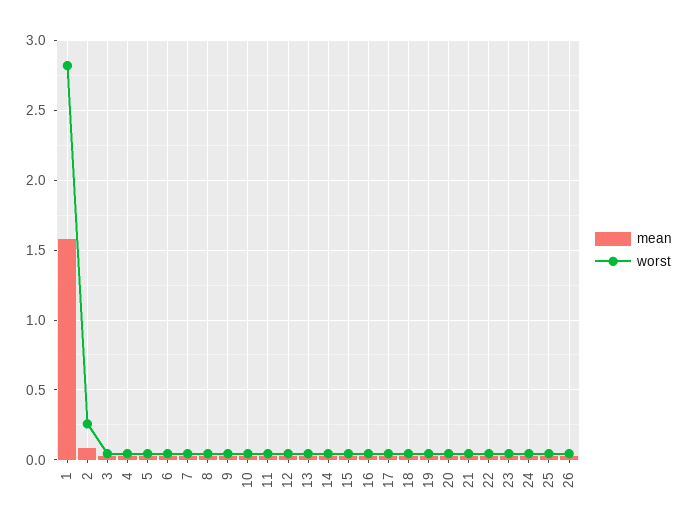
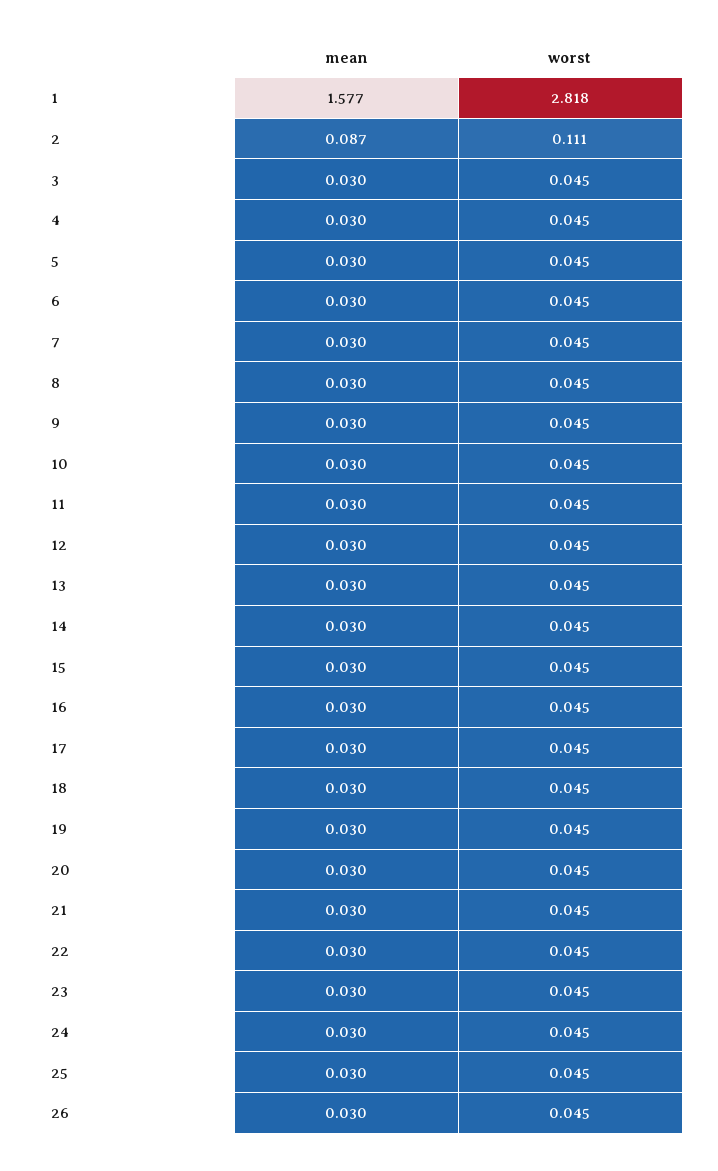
  {
    "mean": {
      "1": 1.577,
      "2": 0.087,
      "3": 0.03,
      "4": 0.03,
      "5": 0.03,
      "6": 0.03,
      "7": 0.03,
      "8": 0.03,
      "9": 0.03,
      "10": 0.03,
      "11": 0.03,
      "12": 0.03,
      "13": 0.03,
      "14": 0.03,
      "15": 0.03,
      "16": 0.03,
      "17": 0.03,
      "18": 0.03,
      "19": 0.03,
      "20": 0.03,
      "21": 0.03,
      "22": 0.03,
      "23": 0.03,
      "24": 0.03,
      "25": 0.03,
      "26": 0.03
    },
    "worst": {
      "1": 2.818,
-     "2": 0.25,
+     "2": 0.111,
      "3": 0.045,
      "4": 0.045,
      "5": 0.045,
      "6": 0.045,
      "7": 0.045,
      "8": 0.045,
      "9": 0.045,
      "10": 0.045,
      "11": 0.045,
      "12": 0.045,
      "13": 0.045,
      "14": 0.045,
      "15": 0.045,
      "16": 0.045,
      "17": 0.045,
      "18": 0.045,
      "19": 0.045,
      "20": 0.045,
      "21": 0.045,
      "22": 0.045,
      "23": 0.045,
      "24": 0.045,
      "25": 0.045,
      "26": 0.045
    }
  }

